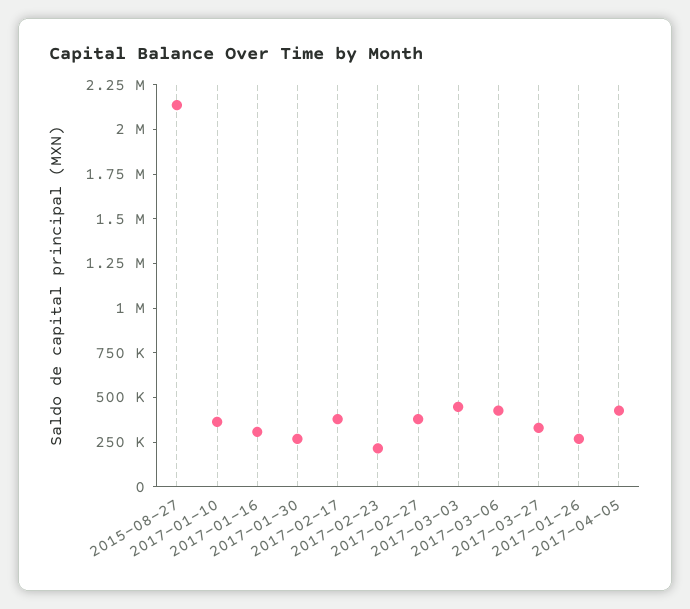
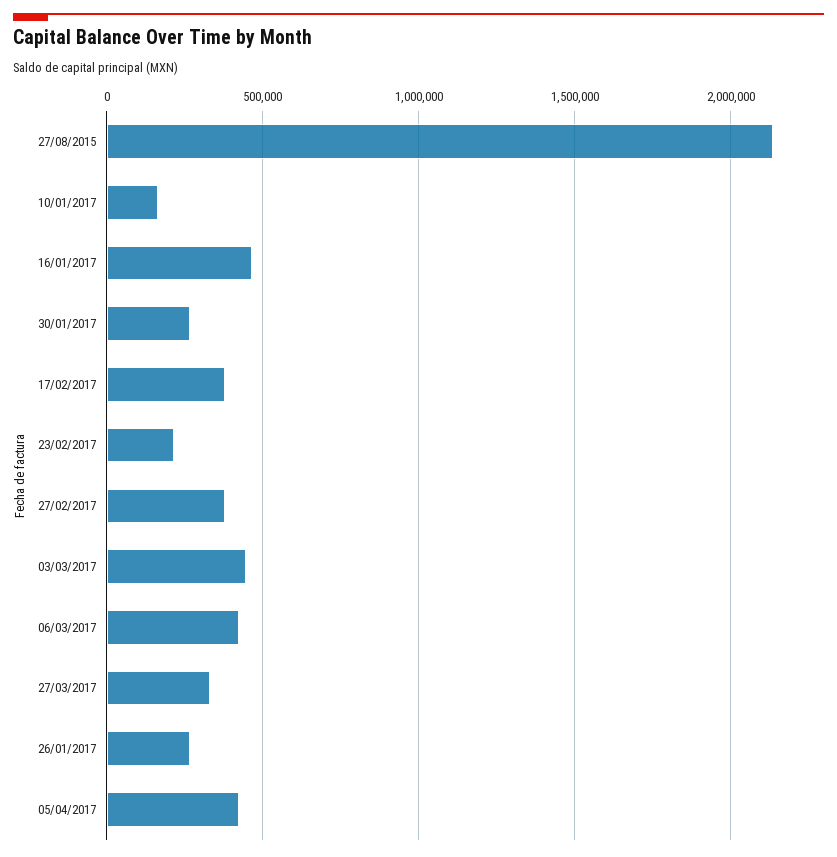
  {
    "2015-08-27": 2150000,
-   "2017-01-10": 350000,
+   "2017-01-10": 150000,
-   "2017-01-16": 300000,
+   "2017-01-16": 450000,
    "2017-01-30": 250000,
    "2017-02-17": 400000,
    "2017-02-23": 200000,
    "2017-02-27": 400000,
    "2017-03-03": 450000,
    "2017-03-06": 450000,
    "2017-03-27": 350000,
    "2017-01-26": 250000,
    "2017-04-05": 450000
  }

